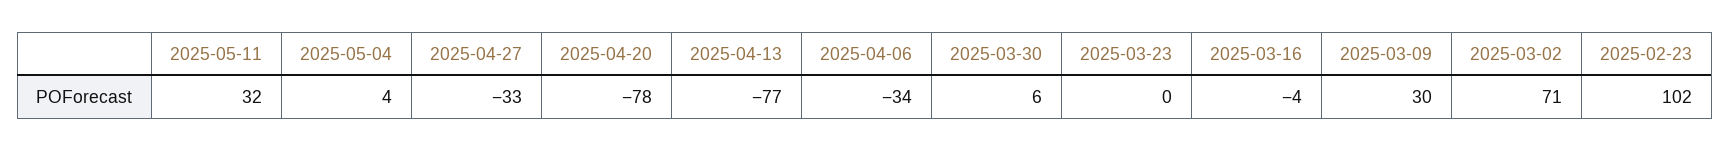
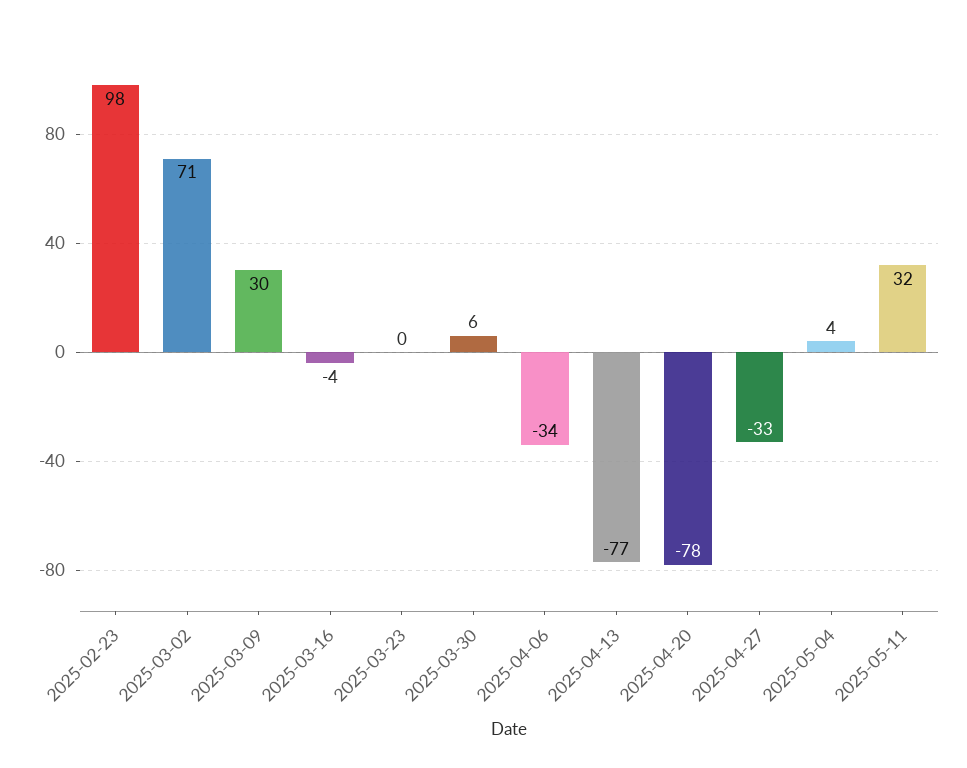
  {
    "2025-05-11": 32,
    "2025-05-04": 4,
    "2025-04-27": -33,
    "2025-04-20": -78,
    "2025-04-13": -77,
    "2025-04-06": -34,
    "2025-03-30": 6,
    "2025-03-23": 0,
    "2025-03-16": -4,
    "2025-03-09": 30,
    "2025-03-02": 71,
-   "2025-02-23": 102
+   "2025-02-23": 98
  }

